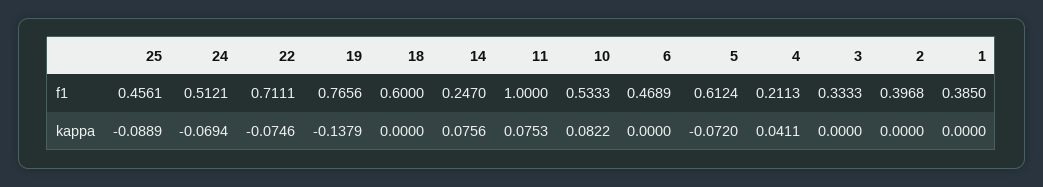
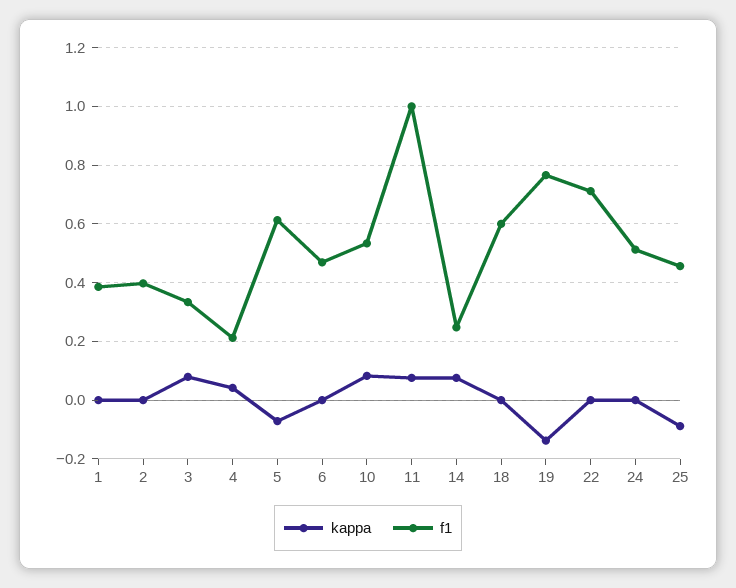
  {
    "f1": {
      "25": 0.4561,
      "24": 0.5121,
      "22": 0.7111,
      "19": 0.7656,
      "18": 0.6,
      "14": 0.247,
      "11": 1,
      "10": 0.5333,
      "6": 0.4689,
      "5": 0.6124,
      "4": 0.2113,
      "3": 0.3333,
      "2": 0.3968,
      "1": 0.385
    },
    "kappa": {
      "25": -0.0889,
-     "24": -0.0694,
+     "24": 0,
-     "22": -0.0746,
+     "22": 0,
      "19": -0.1379,
      "18": 0,
      "14": 0.0756,
      "11": 0.0753,
      "10": 0.0822,
      "6": 0,
      "5": -0.072,
      "4": 0.0411,
-     "3": 0,
+     "3": 0.075,
      "2": 0,
      "1": 0
    }
  }

